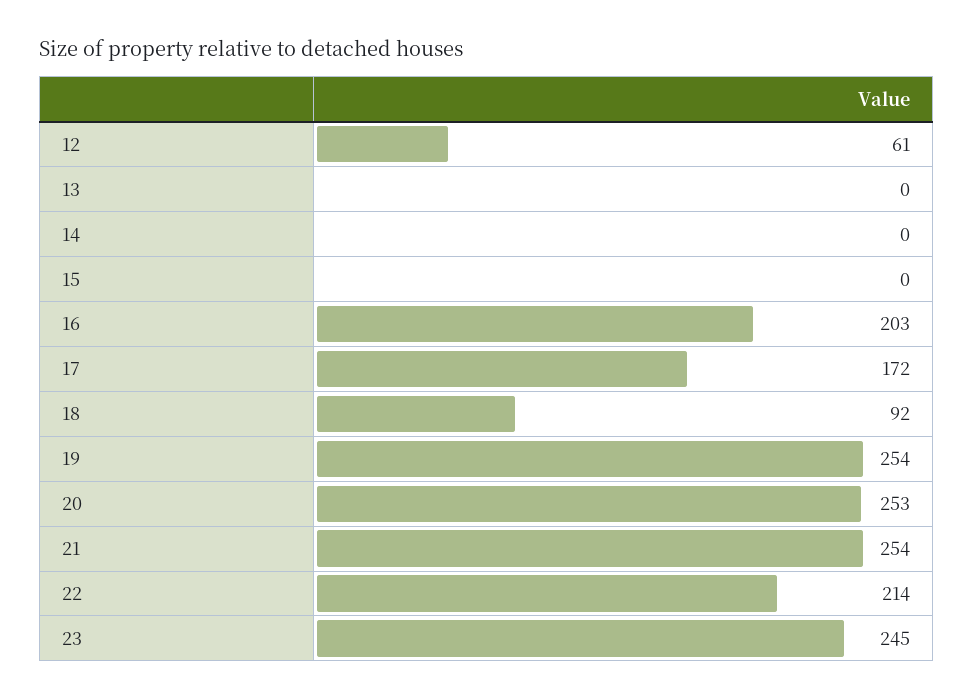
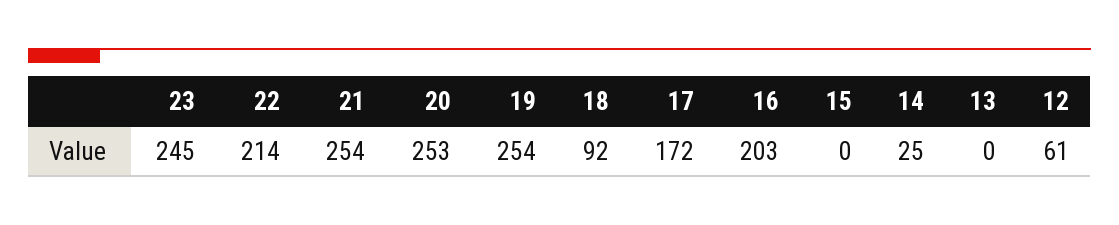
  {
    "12": 61,
    "13": 0,
-   "14": 0,
+   "14": 25,
    "15": 0,
    "16": 203,
    "17": 172,
    "18": 92,
    "19": 254,
    "20": 253,
    "21": 254,
    "22": 214,
    "23": 245
  }

